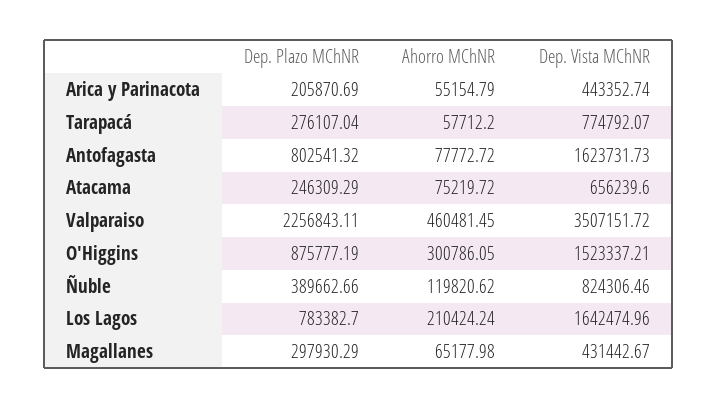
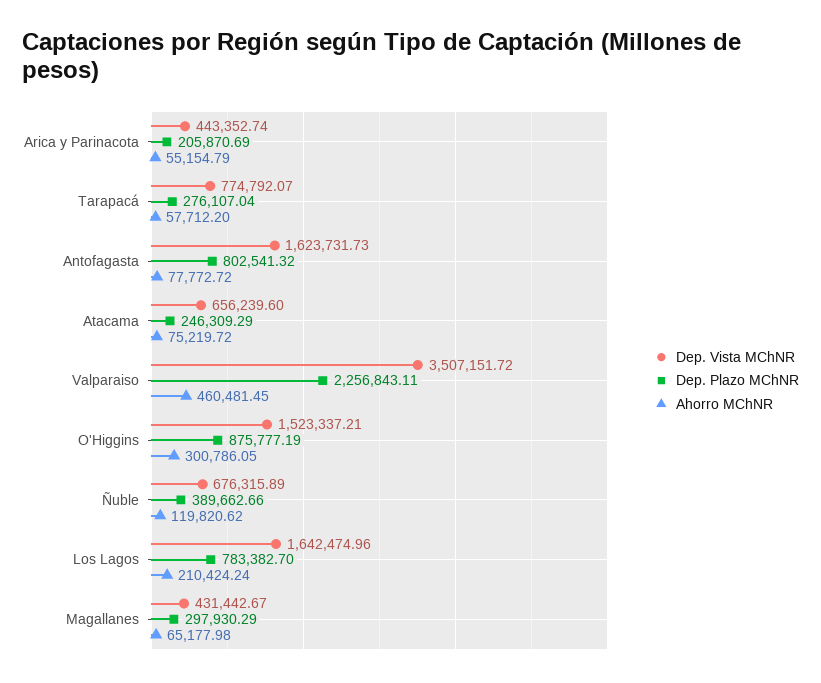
  {
    "Dep. Plazo MChNR": {
      "Arica y Parinacota": 205870.69,
      "Tarapacá": 276107.04,
      "Antofagasta": 802541.32,
      "Atacama": 246309.29,
      "Valparaiso": 2256843.11,
      "O'Higgins": 875777.19,
      "Ñuble": 389662.66,
      "Los Lagos": 783382.7,
      "Magallanes": 297930.29
    },
    "Ahorro MChNR": {
      "Arica y Parinacota": 55154.79,
      "Tarapacá": 57712.2,
      "Antofagasta": 77772.72,
      "Atacama": 75219.72,
      "Valparaiso": 460481.45,
      "O'Higgins": 300786.05,
      "Ñuble": 119820.62,
      "Los Lagos": 210424.24,
      "Magallanes": 65177.98
    },
    "Dep. Vista MChNR": {
      "Arica y Parinacota": 443352.74,
      "Tarapacá": 774792.07,
      "Antofagasta": 1623731.73,
      "Atacama": 656239.6,
      "Valparaiso": 3507151.72,
      "O'Higgins": 1523337.21,
-     "Ñuble": 824306.46,
+     "Ñuble": 676315.89,
      "Los Lagos": 1642474.96,
      "Magallanes": 431442.67
    }
  }

